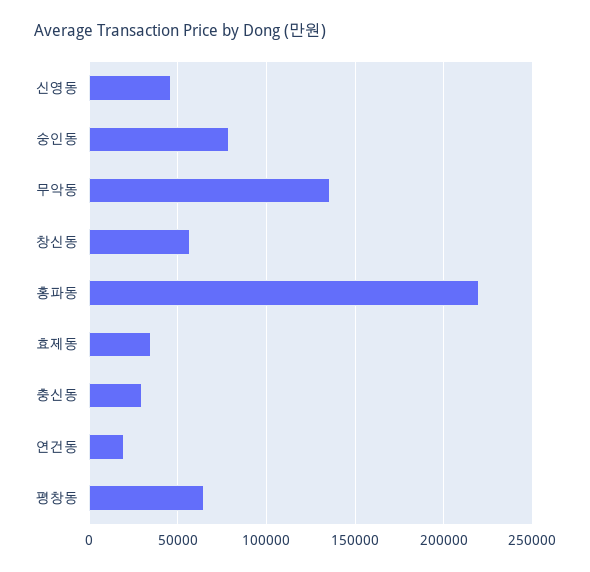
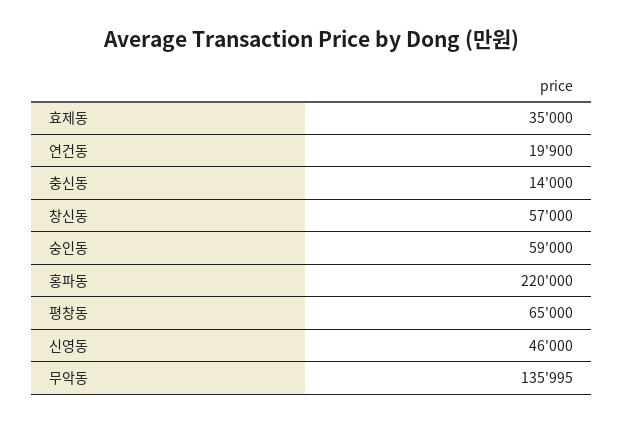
  {
    "신영동": 46000,
-   "숭인동": 80000,
+   "숭인동": 59000,
    "무악동": 135995,
    "창신동": 57000,
    "홍파동": 220000,
    "효제동": 35000,
-   "충신동": 30000,
+   "충신동": 14000,
    "연건동": 19900,
    "평창동": 65000
  }

